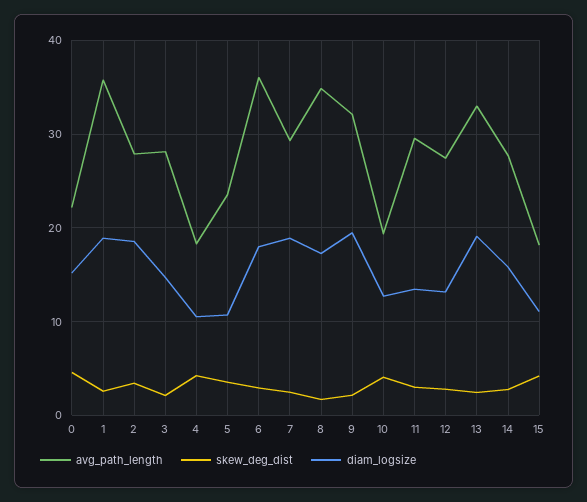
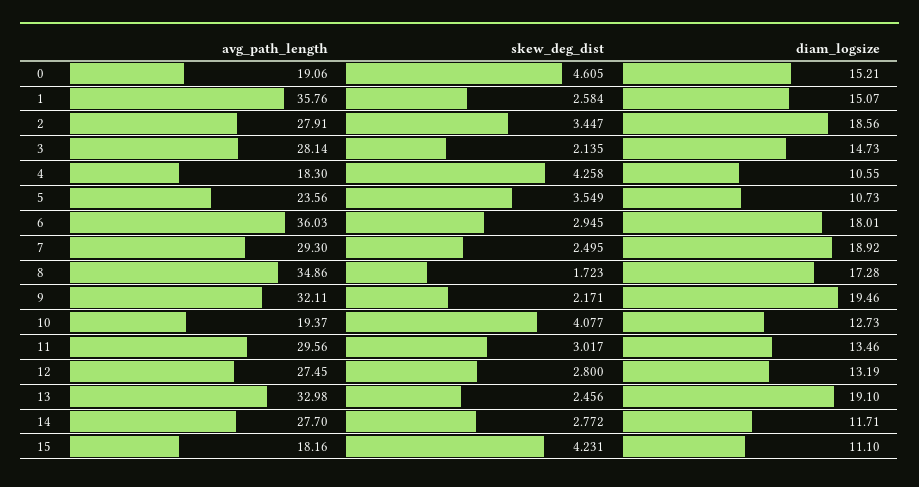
  {
    "avg_path_length": {
-     "0": 22,
+     "0": 19.06,
      "1": 35.76,
      "2": 27.91,
      "3": 28.14,
      "4": 18.3,
      "5": 23.56,
      "6": 36.03,
      "7": 29.3,
      "8": 34.86,
      "9": 32.11,
      "10": 19.37,
      "11": 29.56,
      "12": 27.45,
      "13": 32.98,
      "14": 27.7,
      "15": 18.16
    },
    "skew_deg_dist": {
      "0": 4.605,
      "1": 2.584,
      "2": 3.447,
      "3": 2.135,
      "4": 4.258,
      "5": 3.549,
      "6": 2.945,
      "7": 2.495,
      "8": 1.723,
      "9": 2.171,
      "10": 4.077,
      "11": 3.017,
      "12": 2.8,
      "13": 2.456,
      "14": 2.772,
      "15": 4.231
    },
    "diam_logsize": {
      "0": 15.21,
-     "1": 19,
+     "1": 15.07,
      "2": 18.56,
      "3": 14.73,
      "4": 10.55,
      "5": 10.73,
      "6": 18.01,
      "7": 18.92,
      "8": 17.28,
      "9": 19.46,
      "10": 12.73,
      "11": 13.46,
      "12": 13.19,
      "13": 19.1,
-     "14": 16,
+     "14": 11.71,
      "15": 11.1
    }
  }

